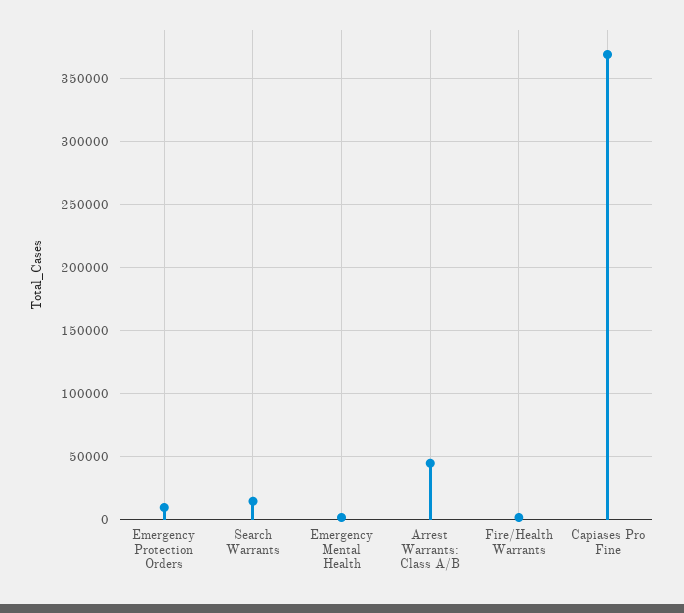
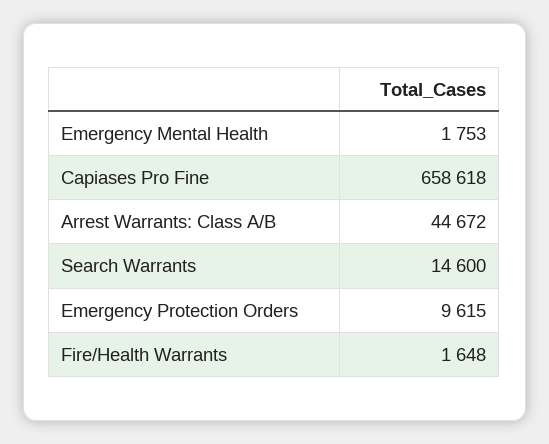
  {
    "Emergency Protection Orders": 9615,
    "Search Warrants": 14600,
    "Emergency Mental Health": 1753,
    "Arrest Warrants: Class A/B": 44672,
    "Fire/Health Warrants": 1648,
-   "Capiases Pro Fine": 370000
+   "Capiases Pro Fine": 658618
  }

